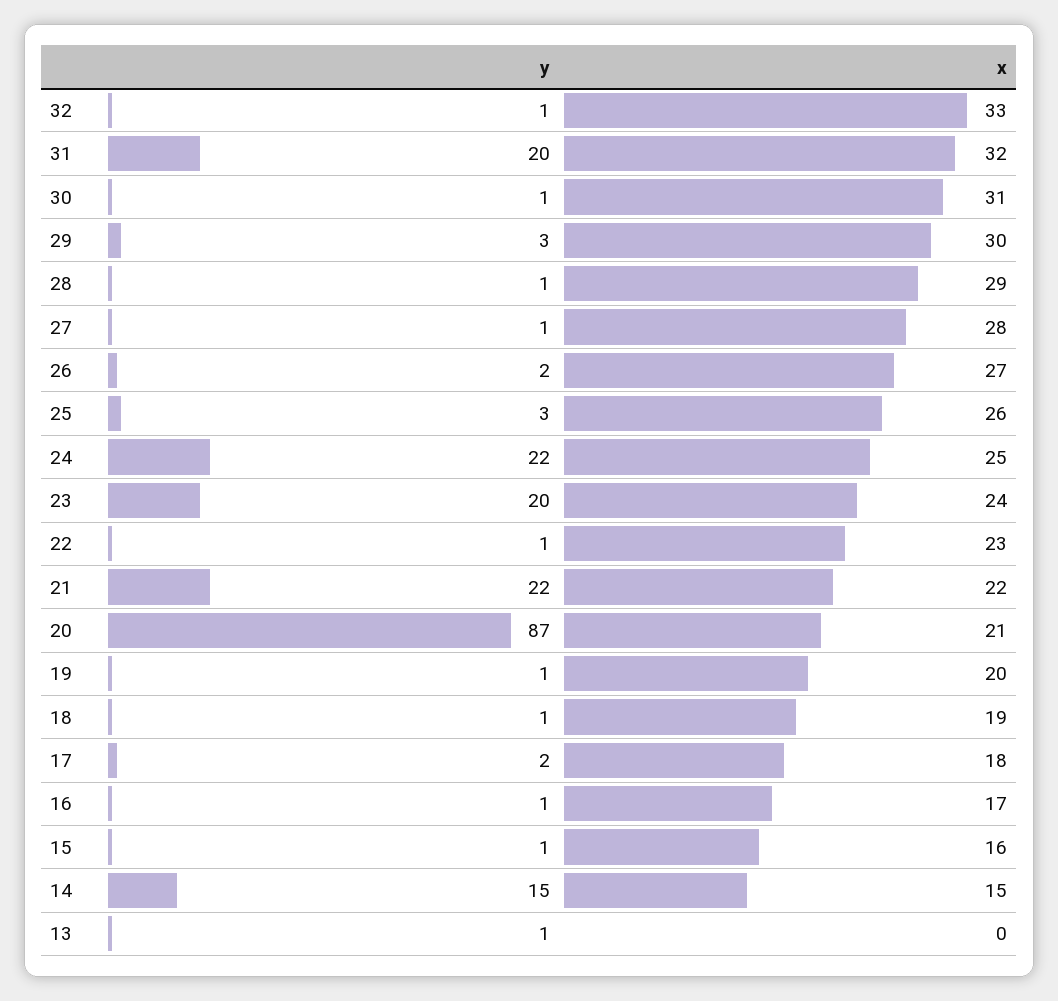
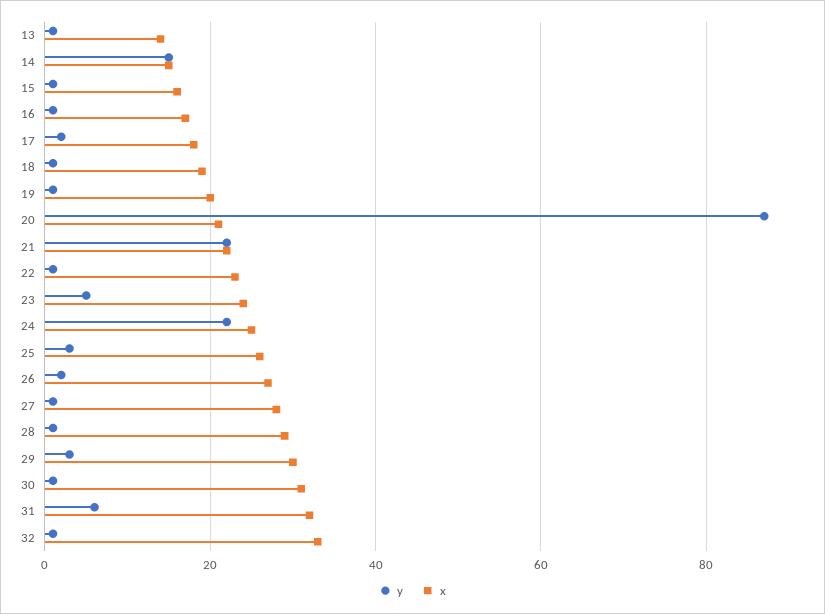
  {
    "y": {
      "32": 1,
-     "31": 20,
+     "31": 5,
      "30": 1,
      "29": 3,
      "28": 1,
      "27": 1,
      "26": 2,
      "25": 3,
      "24": 22,
-     "23": 20,
+     "23": 5,
      "22": 1,
      "21": 22,
      "20": 87,
      "19": 1,
      "18": 1,
      "17": 2,
      "16": 1,
      "15": 1,
      "14": 15,
      "13": 1
    },
    "x": {
      "32": 33,
      "31": 32,
      "30": 31,
      "29": 30,
      "28": 29,
      "27": 28,
      "26": 27,
      "25": 26,
      "24": 25,
      "23": 24,
      "22": 23,
      "21": 22,
      "20": 21,
      "19": 20,
      "18": 19,
      "17": 18,
      "16": 17,
      "15": 16,
      "14": 15,
-     "13": 0
+     "13": 15
    }
  }

